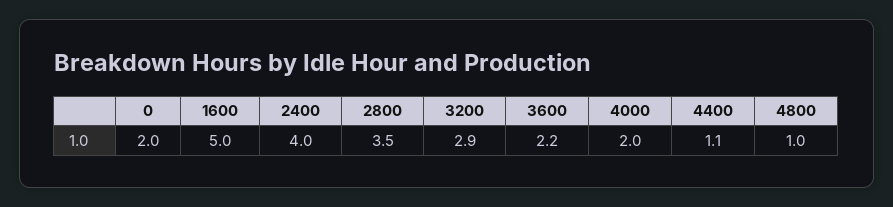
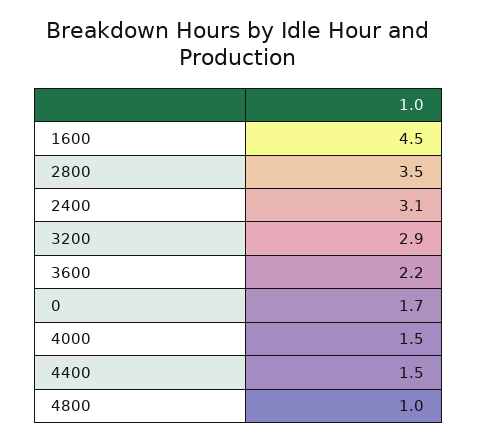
  {
-   "0": 2,
+   "0": 1.7,
-   "1600": 5,
+   "1600": 4.5,
-   "2400": 4,
+   "2400": 3.1,
    "2800": 3.5,
    "3200": 2.9,
    "3600": 2.2,
-   "4000": 2,
+   "4000": 1.5,
-   "4400": 1.1,
+   "4400": 1.5,
    "4800": 1
  }

